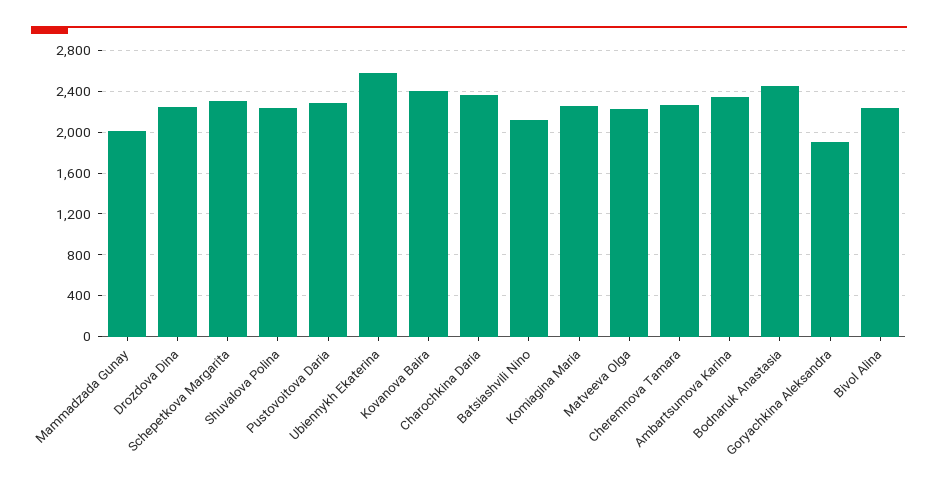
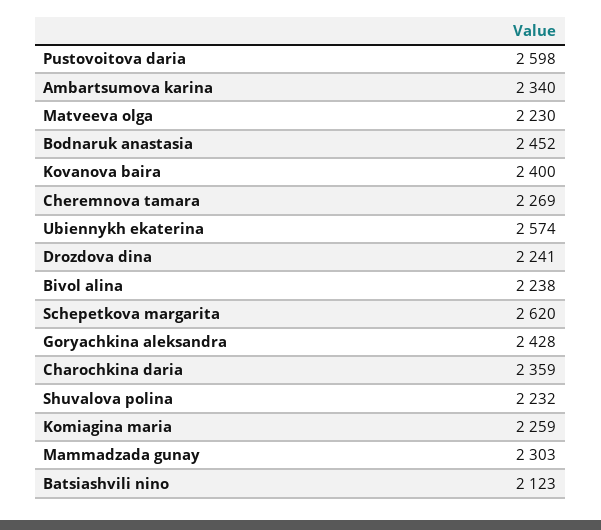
  {
-   "Mammadzada Gunay": 2000,
+   "Mammadzada Gunay": 2303,
    "Drozdova Dina": 2241,
-   "Schepetkova Margarita": 2300,
+   "Schepetkova Margarita": 2620,
    "Shuvalova Polina": 2232,
-   "Pustovoitova Daria": 2300,
+   "Pustovoitova Daria": 2598,
    "Ubiennykh Ekaterina": 2574,
    "Kovanova Baira": 2400,
    "Charochkina Daria": 2359,
    "Batsiashvili Nino": 2123,
    "Komiagina Maria": 2259,
    "Matveeva Olga": 2230,
    "Cheremnova Tamara": 2269,
    "Ambartsumova Karina": 2340,
    "Bodnaruk Anastasia": 2452,
-   "Goryachkina Aleksandra": 1900,
+   "Goryachkina Aleksandra": 2428,
    "Bivol Alina": 2238
  }

